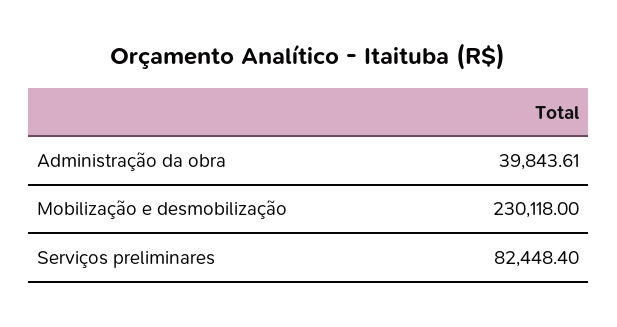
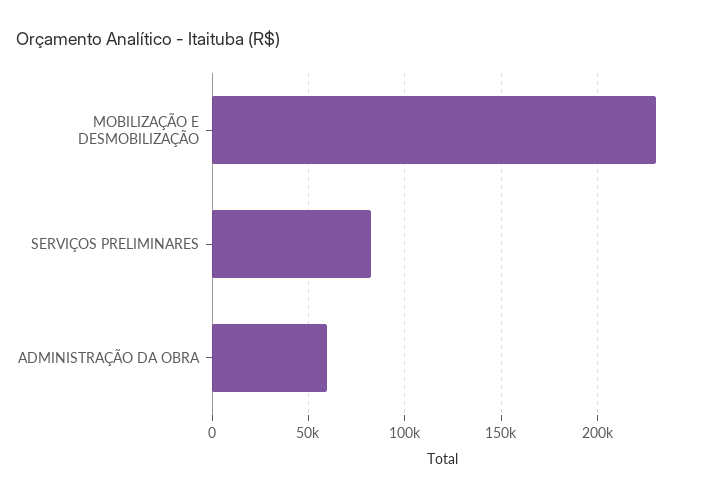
  {
-   "Administração da obra": 39843.61,
+   "Administração da obra": 60000,
    "Mobilização e desmobilização": 230118,
    "Serviços preliminares": 82448.4
  }

